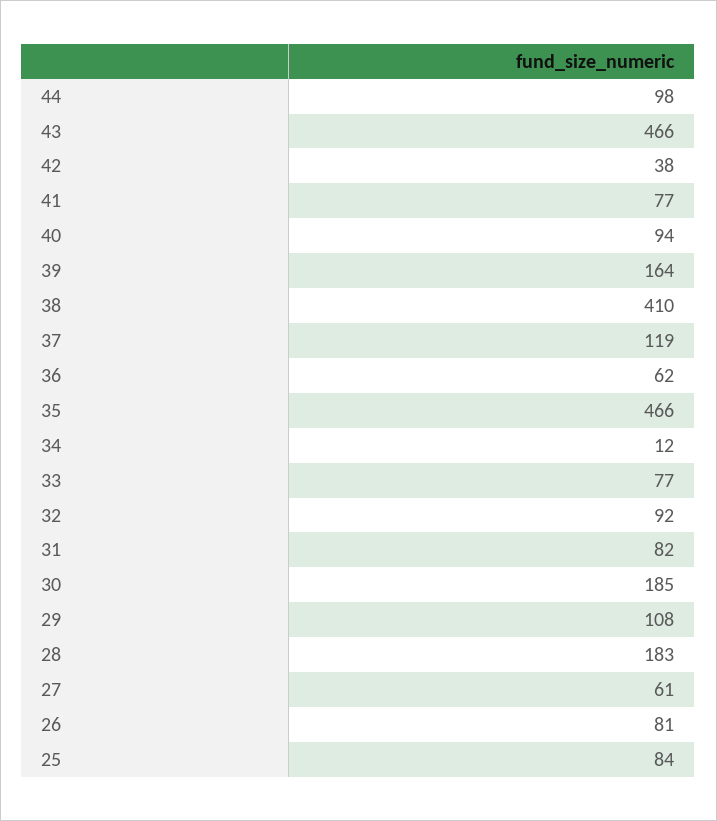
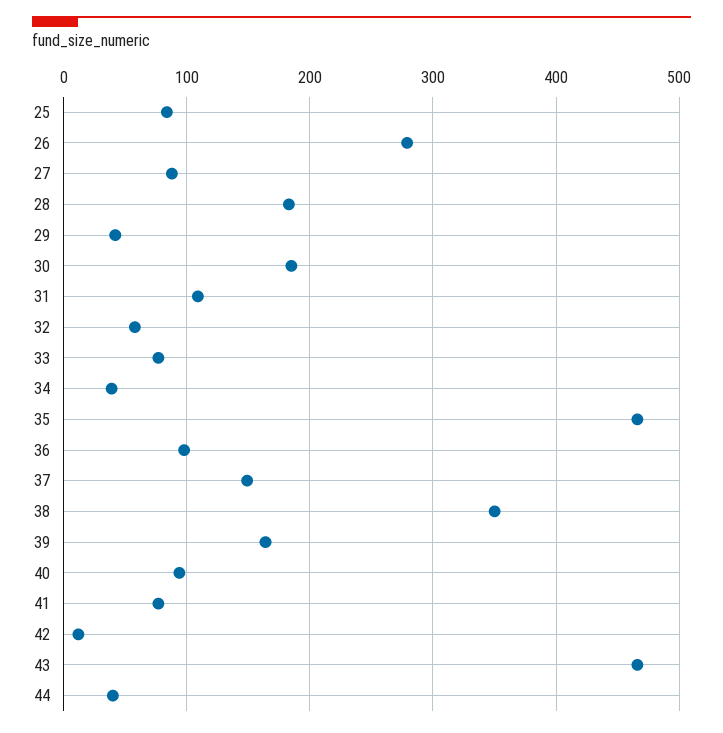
  {
-   "44": 98,
+   "44": 40,
    "43": 466,
-   "42": 38,
+   "42": 10,
    "41": 77,
    "40": 94,
    "39": 164,
-   "38": 410,
+   "38": 350,
-   "37": 119,
+   "37": 150,
-   "36": 62,
+   "36": 100,
    "35": 466,
-   "34": 12,
+   "34": 40,
    "33": 77,
-   "32": 92,
+   "32": 60,
-   "31": 82,
+   "31": 110,
    "30": 185,
-   "29": 108,
+   "29": 40,
    "28": 183,
-   "27": 61,
+   "27": 90,
-   "26": 81,
+   "26": 280,
    "25": 84
  }

